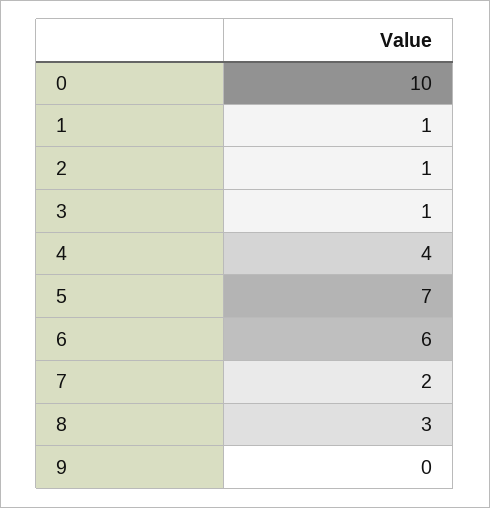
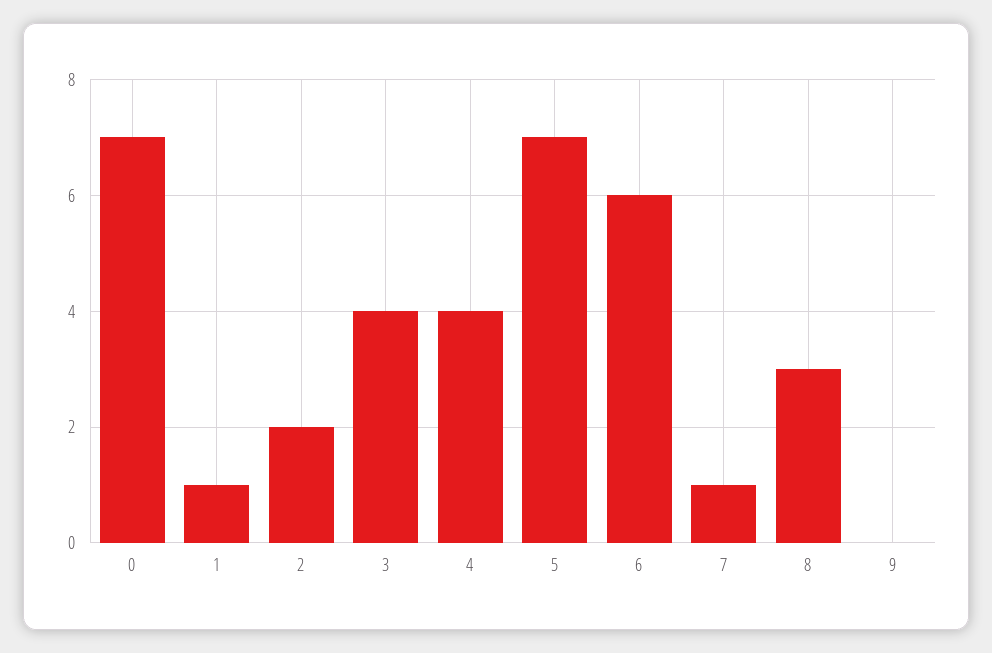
  {
-   "0": 10,
+   "0": 7,
    "1": 1,
-   "2": 1,
+   "2": 2,
-   "3": 1,
+   "3": 4,
    "4": 4,
    "5": 7,
    "6": 6,
-   "7": 2,
+   "7": 1,
    "8": 3,
    "9": 0
  }

